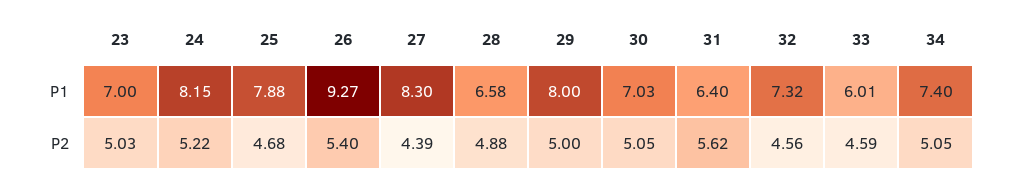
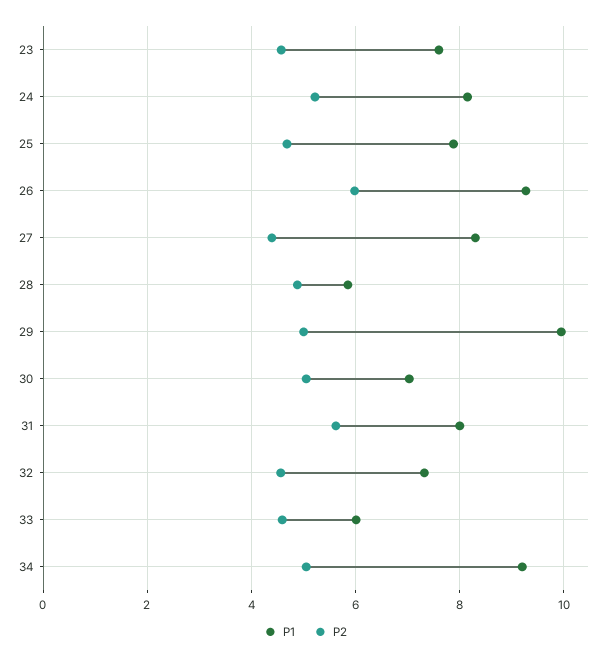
  {
    "P1": {
-     "23": 7,
+     "23": 7.6,
      "24": 8.15,
      "25": 7.88,
      "26": 9.27,
      "27": 8.3,
-     "28": 6.58,
+     "28": 5.8,
-     "29": 8,
+     "29": 10,
      "30": 7.03,
-     "31": 6.4,
+     "31": 8,
      "32": 7.32,
      "33": 6.01,
-     "34": 7.4
+     "34": 9.2
    },
    "P2": {
-     "23": 5.03,
+     "23": 4.6,
      "24": 5.22,
      "25": 4.68,
-     "26": 5.4,
+     "26": 6,
      "27": 4.39,
      "28": 4.88,
      "29": 5,
      "30": 5.05,
      "31": 5.62,
      "32": 4.56,
      "33": 4.59,
      "34": 5.05
    }
  }

